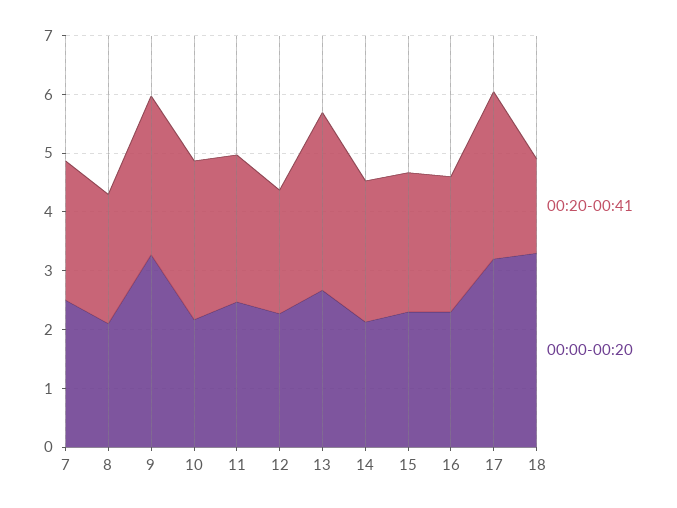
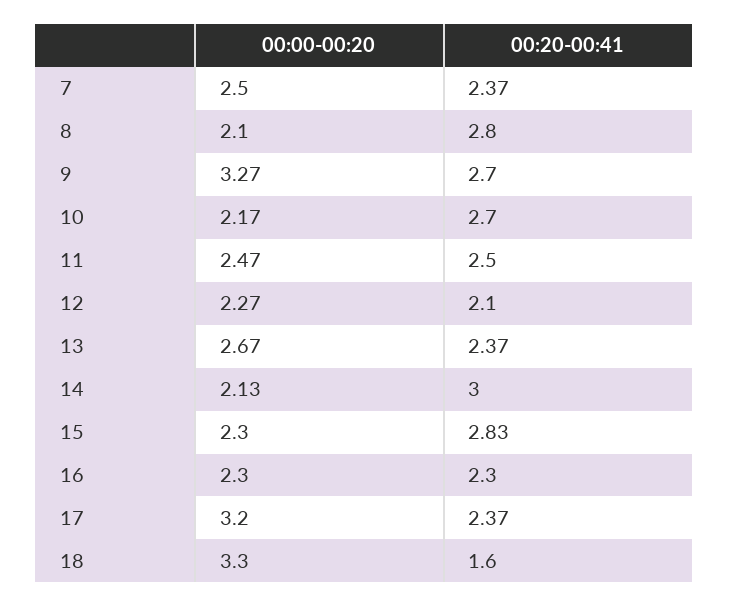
  {
    "00:20-00:41": {
      "7": 2.37,
-     "8": 2.2,
+     "8": 2.8,
      "9": 2.7,
      "10": 2.7,
      "11": 2.5,
      "12": 2.1,
-     "13": 3,
+     "13": 2.37,
-     "14": 2.4,
+     "14": 3,
-     "15": 2.4,
+     "15": 2.83,
      "16": 2.3,
-     "17": 2.8,
+     "17": 2.37,
      "18": 1.6
    },
    "00:00-00:20": {
      "7": 2.5,
      "8": 2.1,
      "9": 3.27,
      "10": 2.17,
      "11": 2.47,
      "12": 2.27,
      "13": 2.67,
      "14": 2.13,
      "15": 2.3,
      "16": 2.3,
      "17": 3.2,
      "18": 3.3
    }
  }

